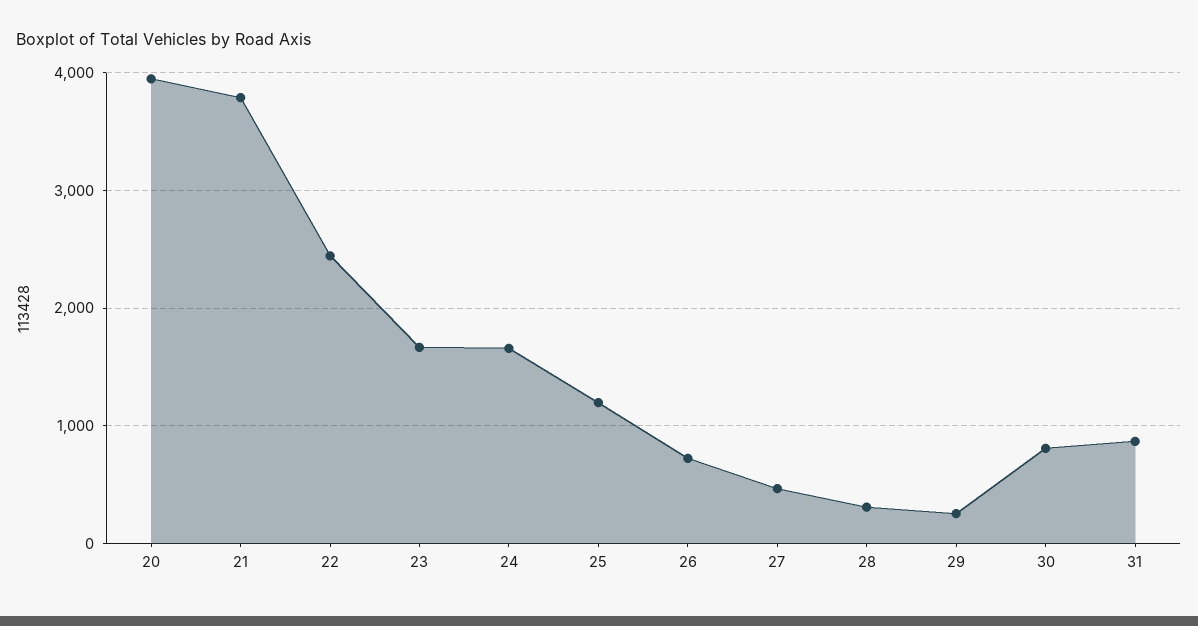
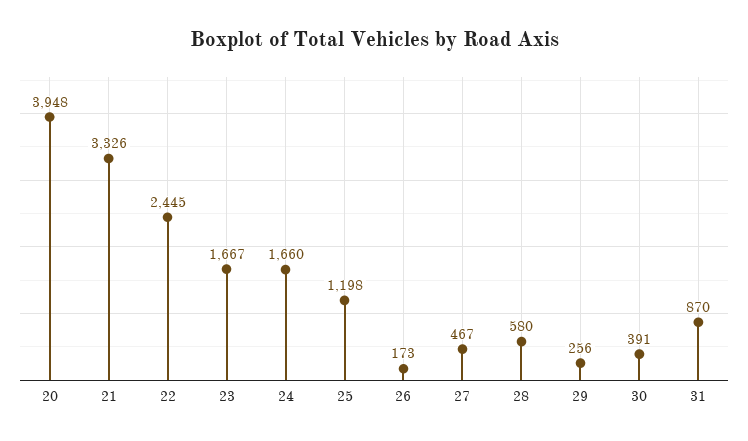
  {
    "20": 3948,
-   "21": 3800,
+   "21": 3326,
    "22": 2445,
    "23": 1667,
    "24": 1660,
    "25": 1198,
-   "26": 700,
+   "26": 173,
    "27": 467,
-   "28": 300,
+   "28": 580,
    "29": 256,
-   "30": 800,
+   "30": 391,
    "31": 870
  }

